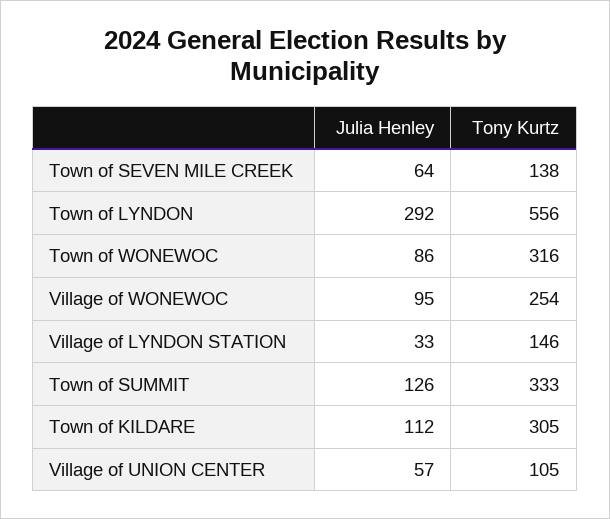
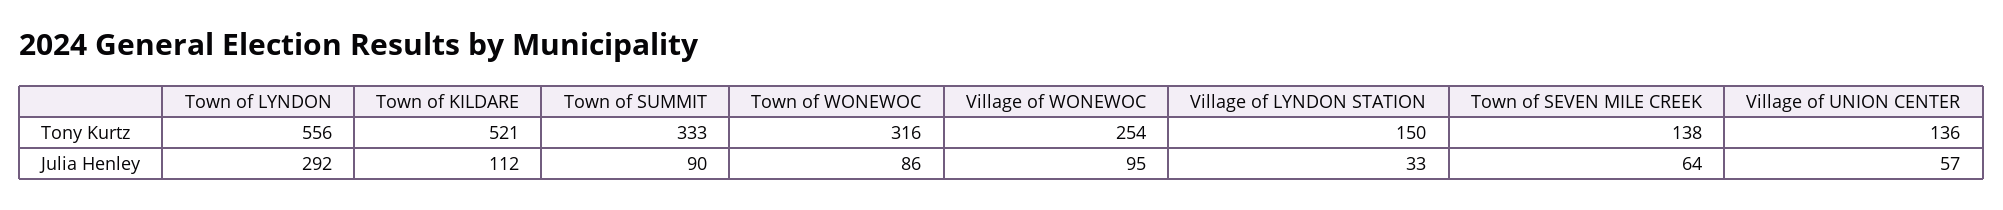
  {
    "Julia Henley": {
      "Town of SEVEN MILE CREEK": 64,
      "Town of LYNDON": 292,
      "Town of WONEWOC": 86,
      "Village of WONEWOC": 95,
      "Village of LYNDON STATION": 33,
-     "Town of SUMMIT": 126,
+     "Town of SUMMIT": 90,
      "Town of KILDARE": 112,
      "Village of UNION CENTER": 57
    },
    "Tony Kurtz": {
      "Town of SEVEN MILE CREEK": 138,
      "Town of LYNDON": 556,
      "Town of WONEWOC": 316,
      "Village of WONEWOC": 254,
-     "Village of LYNDON STATION": 146,
+     "Village of LYNDON STATION": 150,
      "Town of SUMMIT": 333,
-     "Town of KILDARE": 305,
+     "Town of KILDARE": 521,
-     "Village of UNION CENTER": 105
+     "Village of UNION CENTER": 136
    }
  }

